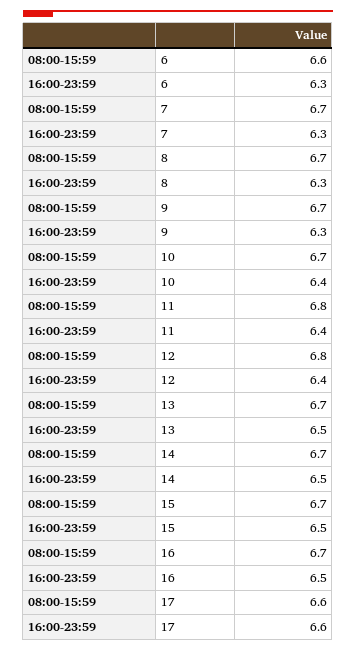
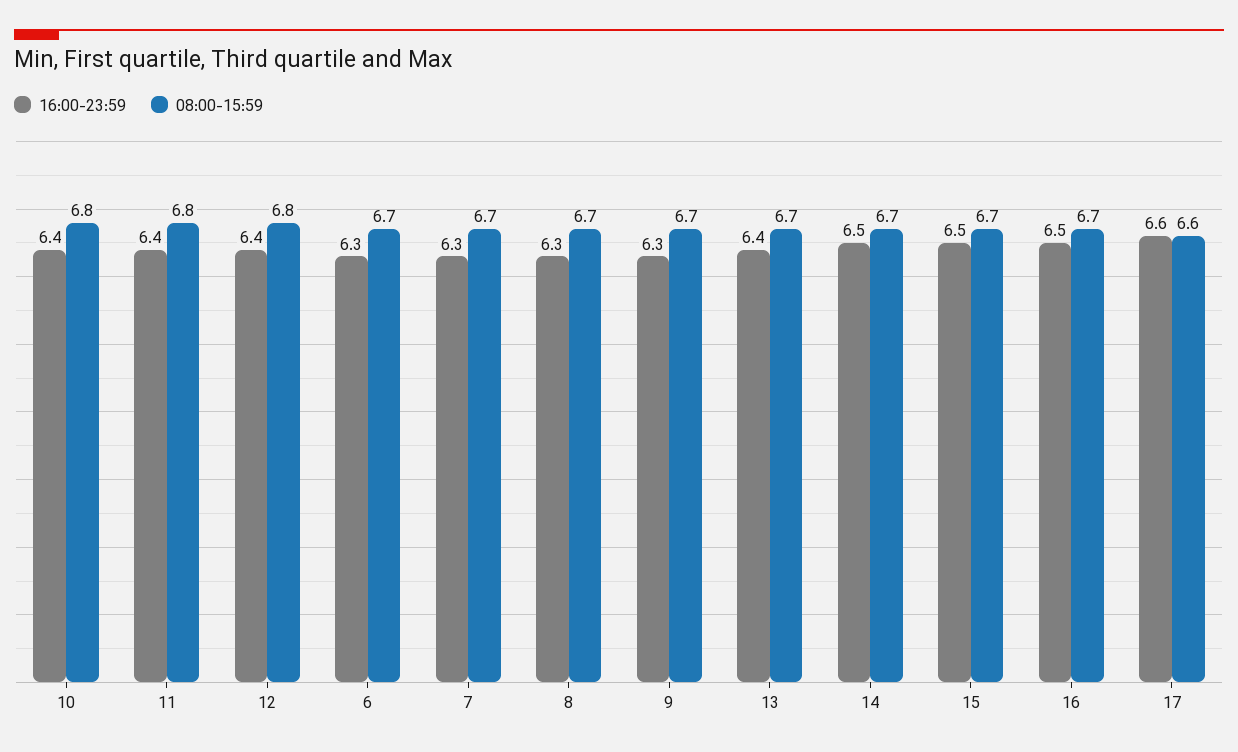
  {
    "08:00-15:59": {
-     "6": 6.6,
+     "6": 6.7,
      "7": 6.7,
      "8": 6.7,
      "9": 6.7,
-     "10": 6.7,
+     "10": 6.8,
      "11": 6.8,
      "12": 6.8,
      "13": 6.7,
      "14": 6.7,
      "15": 6.7,
      "16": 6.7,
      "17": 6.6
    },
    "16:00-23:59": {
      "6": 6.3,
      "7": 6.3,
      "8": 6.3,
      "9": 6.3,
      "10": 6.4,
      "11": 6.4,
      "12": 6.4,
-     "13": 6.5,
+     "13": 6.4,
      "14": 6.5,
      "15": 6.5,
      "16": 6.5,
      "17": 6.6
    }
  }

